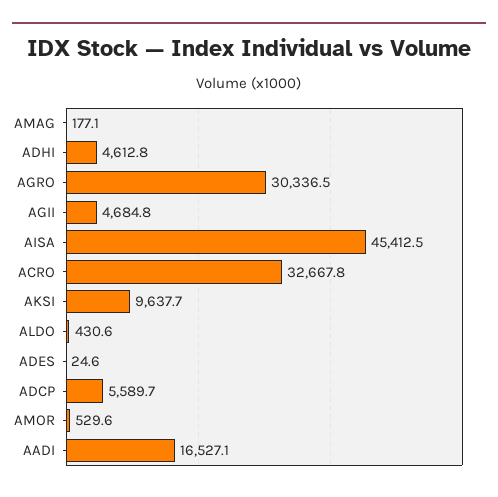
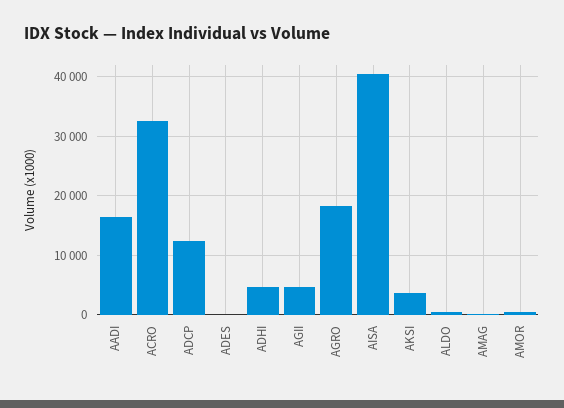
  {
    "AMAG": 177.1,
    "ADHI": 4612.8,
-   "AGRO": 30336.5,
+   "AGRO": 18000,
    "AGII": 4684.8,
-   "AISA": 45412.5,
+   "AISA": 40000,
    "ACRO": 32667.8,
-   "AKSI": 9637.7,
+   "AKSI": 4000,
    "ALDO": 430.6,
    "ADES": 24.6,
-   "ADCP": 5589.7,
+   "ADCP": 12000,
    "AMOR": 529.6,
    "AADI": 16527.1
  }

